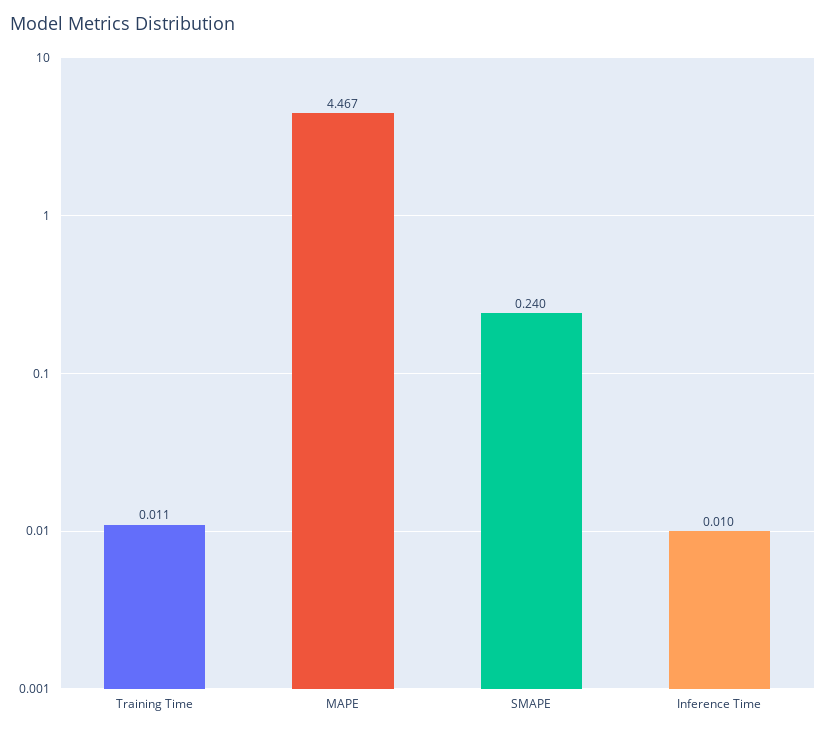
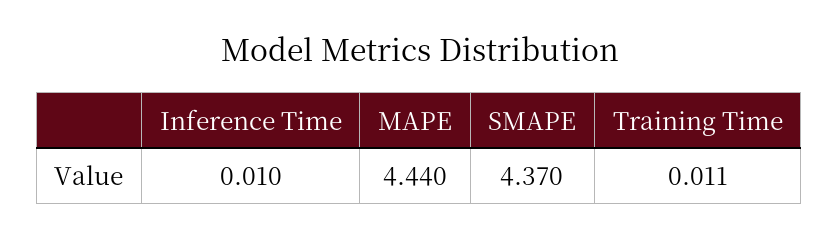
  {
    "Training Time": 0.011,
-   "MAPE": 4.467,
+   "MAPE": 4.44,
-   "SMAPE": 0.24,
+   "SMAPE": 4.37,
    "Inference Time": 0.01
  }

